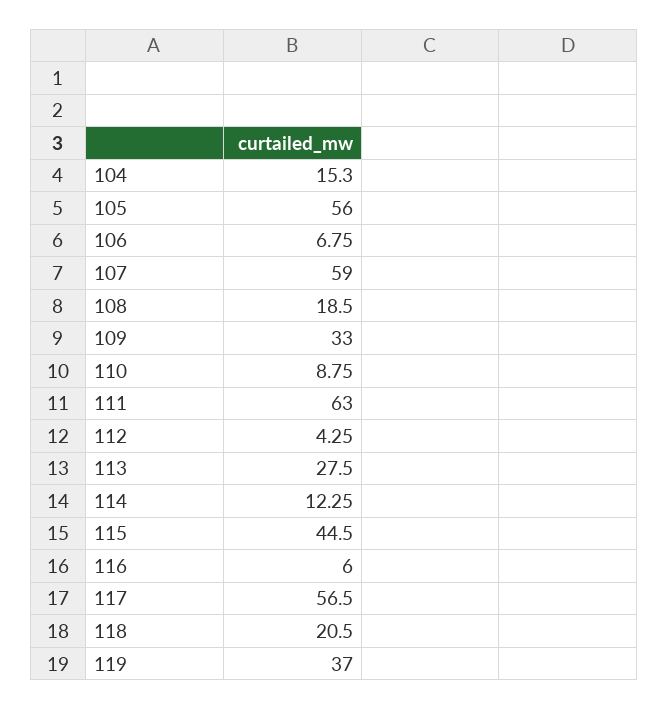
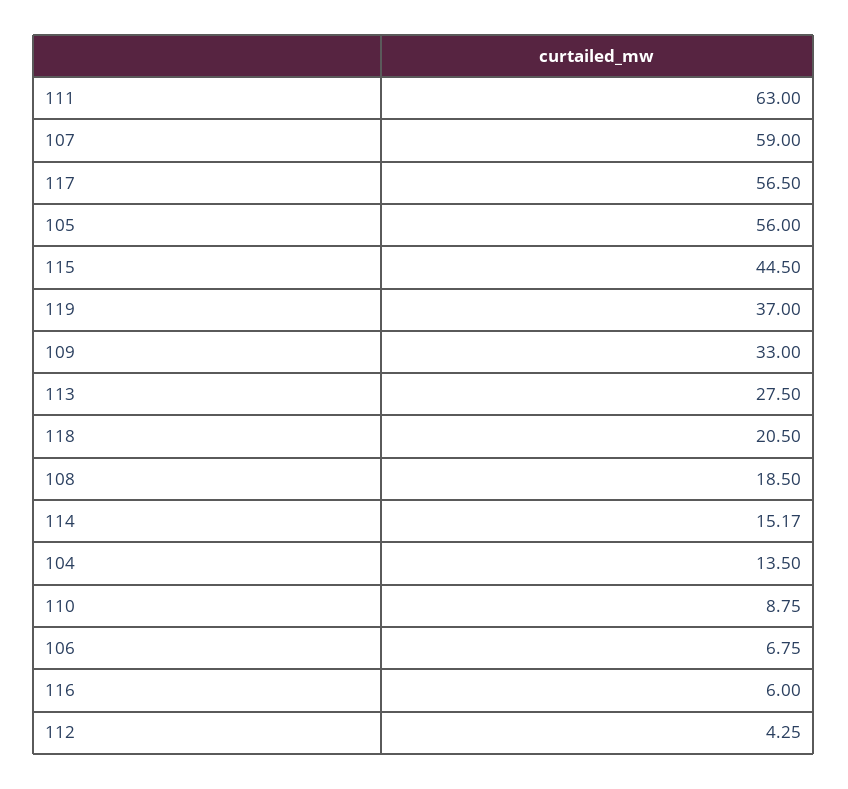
  {
-   "104": 15.3,
+   "104": 13.5,
    "105": 56,
    "106": 6.75,
    "107": 59,
    "108": 18.5,
    "109": 33,
    "110": 8.75,
    "111": 63,
    "112": 4.25,
    "113": 27.5,
-   "114": 12.25,
+   "114": 15.17,
    "115": 44.5,
    "116": 6,
    "117": 56.5,
    "118": 20.5,
    "119": 37
  }

